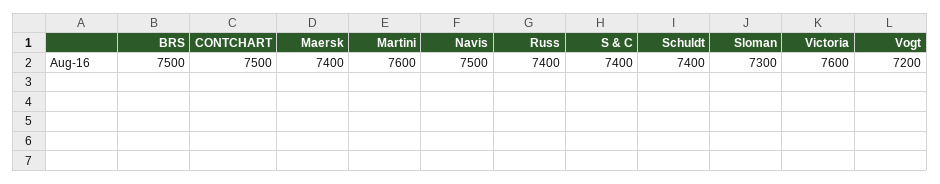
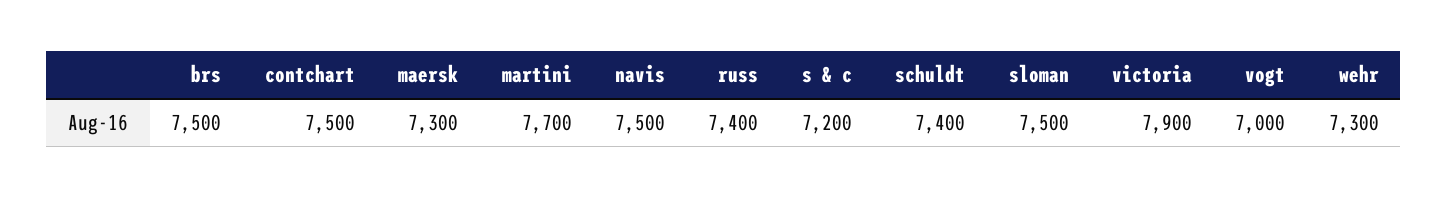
  {
    "BRS": 7500,
    "CONTCHART": 7500,
-   "Maersk": 7400,
+   "Maersk": 7300,
-   "Martini": 7600,
+   "Martini": 7700,
    "Navis": 7500,
    "Russ": 7400,
-   "S & C": 7400,
+   "S & C": 7200,
    "Schuldt": 7400,
-   "Sloman": 7300,
+   "Sloman": 7500,
-   "Victoria": 7600,
+   "Victoria": 7900,
-   "Vogt": 7200
+   "Vogt": 7000,
+   "wehr": 7300
  }

